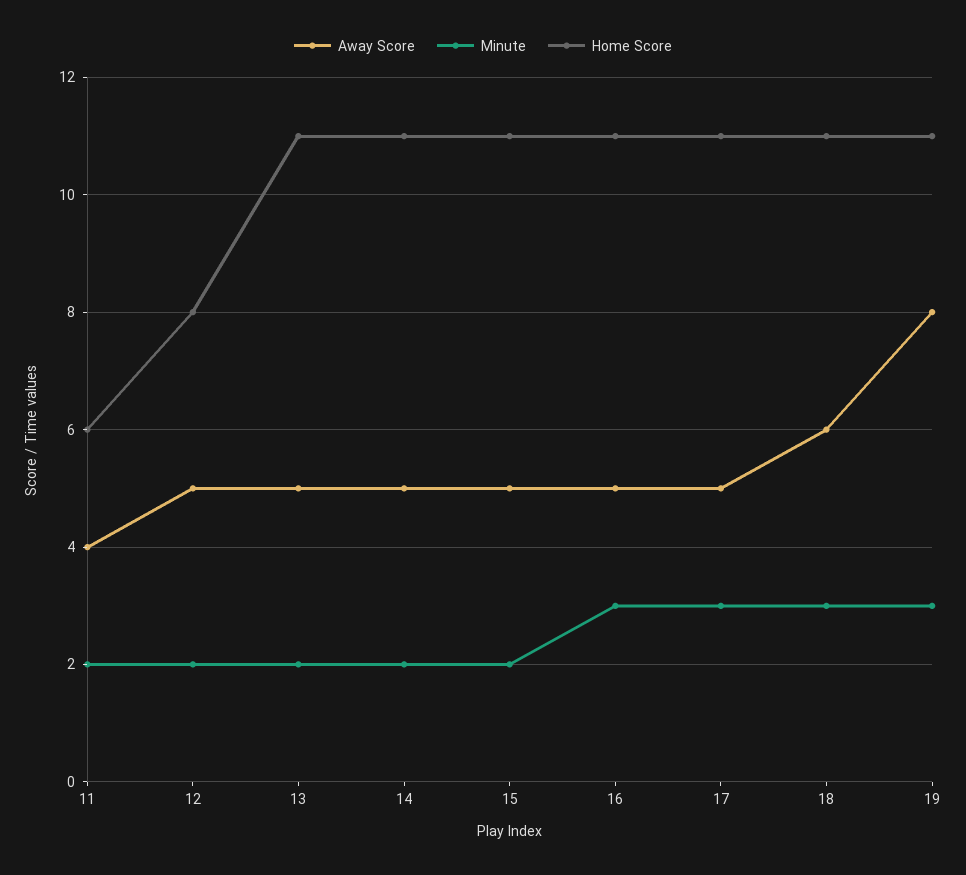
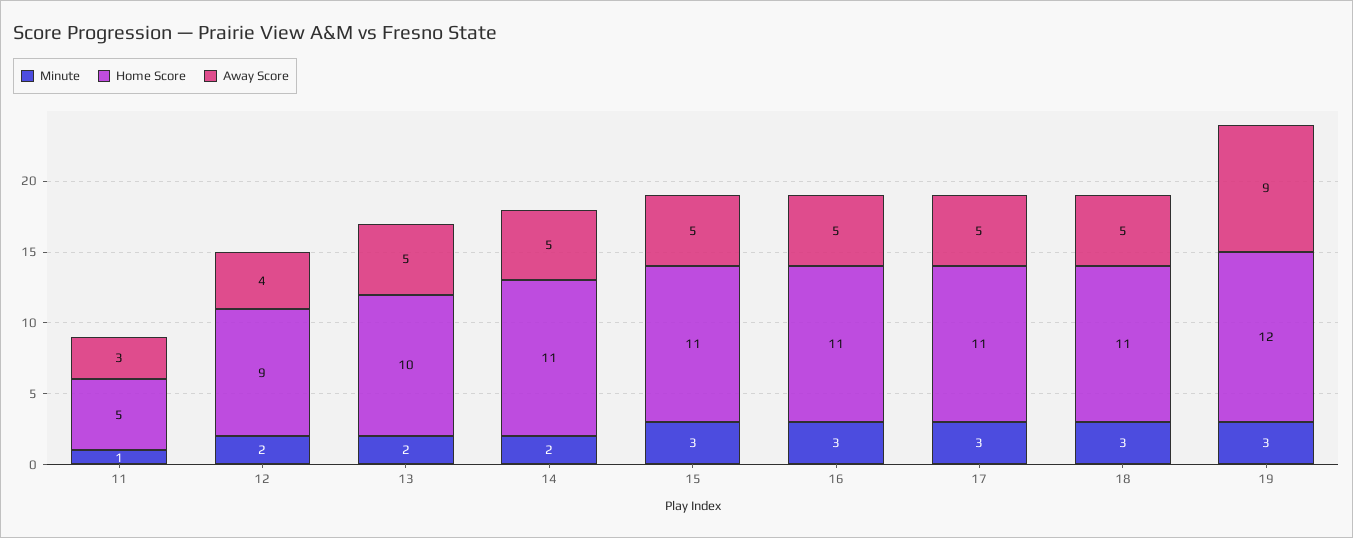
  {
    "Away Score": {
-     "11": 4,
+     "11": 3,
-     "12": 5,
+     "12": 4,
      "13": 5,
      "14": 5,
      "15": 5,
      "16": 5,
      "17": 5,
-     "18": 6,
+     "18": 5,
-     "19": 8
+     "19": 9
    },
    "Minute": {
-     "11": 2,
+     "11": 1,
      "12": 2,
      "13": 2,
      "14": 2,
-     "15": 2,
+     "15": 3,
      "16": 3,
      "17": 3,
      "18": 3,
      "19": 3
    },
    "Home Score": {
-     "11": 6,
+     "11": 5,
-     "12": 8,
+     "12": 9,
-     "13": 11,
+     "13": 10,
      "14": 11,
      "15": 11,
      "16": 11,
      "17": 11,
      "18": 11,
-     "19": 11
+     "19": 12
    }
  }

